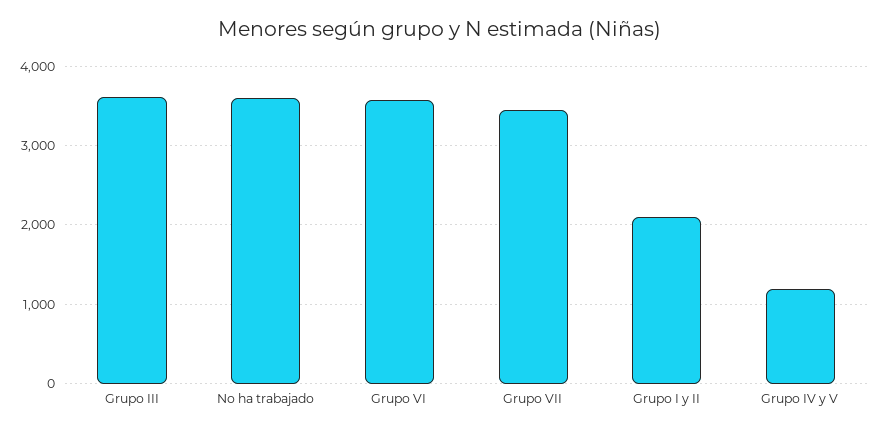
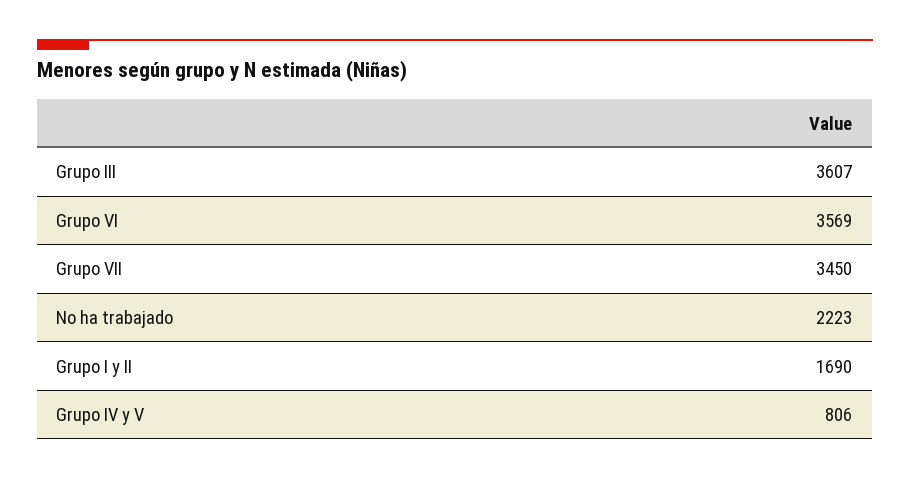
  {
    "Grupo III": 3607,
-   "No ha trabajado": 3600,
+   "No ha trabajado": 2223,
    "Grupo VI": 3569,
    "Grupo VII": 3450,
-   "Grupo I y II": 2100,
+   "Grupo I y II": 1690,
-   "Grupo IV y V": 1200
+   "Grupo IV y V": 806
  }

